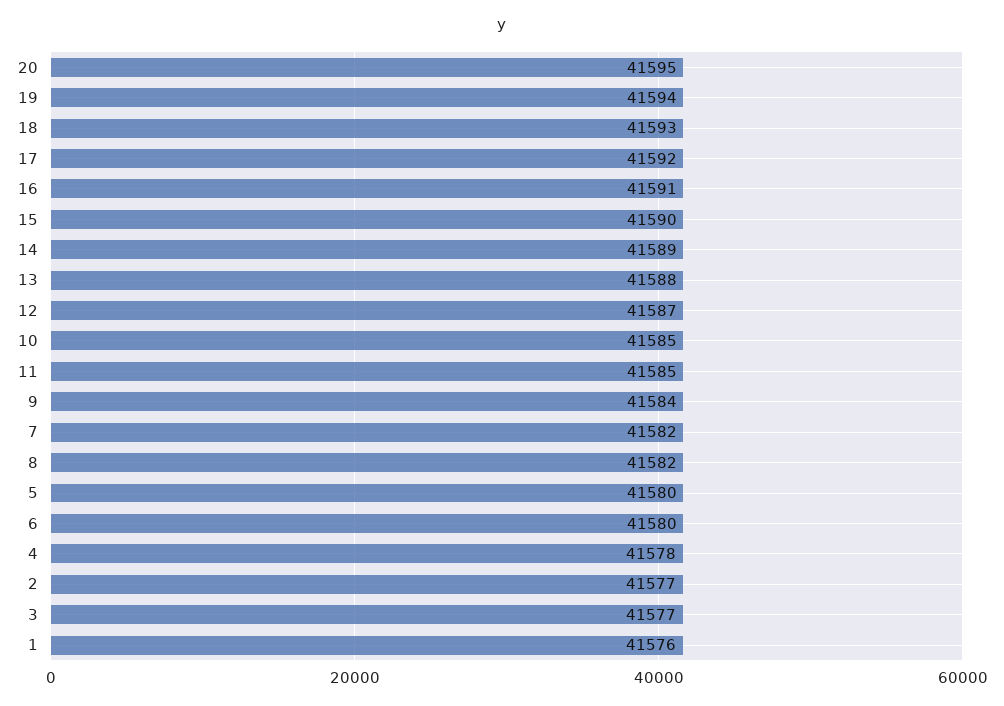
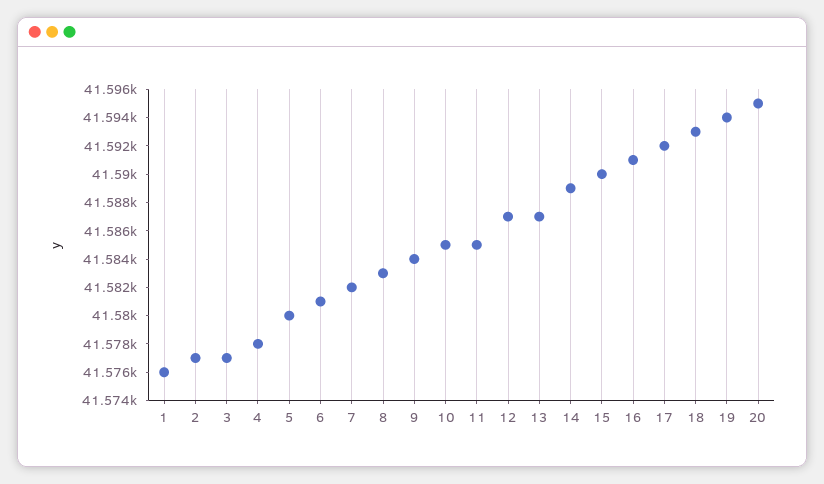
  {
    "20": 41595,
    "19": 41594,
    "18": 41593,
    "17": 41592,
    "16": 41591,
    "15": 41590,
    "14": 41589,
-   "13": 41588,
+   "13": 41587,
    "12": 41587,
    "10": 41585,
    "11": 41585,
    "9": 41584,
    "7": 41582,
-   "8": 41582,
+   "8": 41583,
    "5": 41580,
-   "6": 41580,
+   "6": 41581,
    "4": 41578,
    "2": 41577,
    "3": 41577,
    "1": 41576
  }

